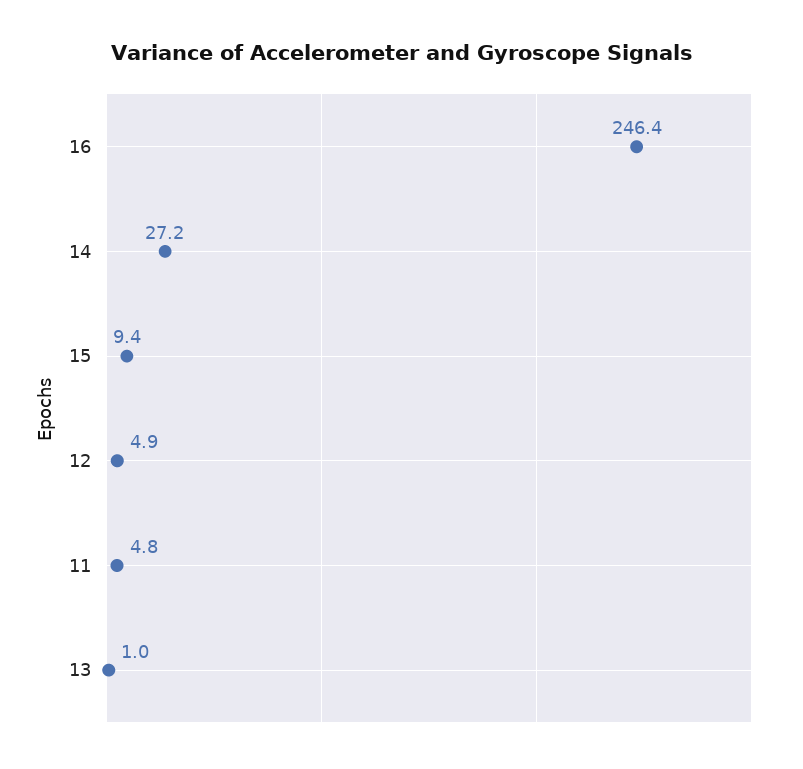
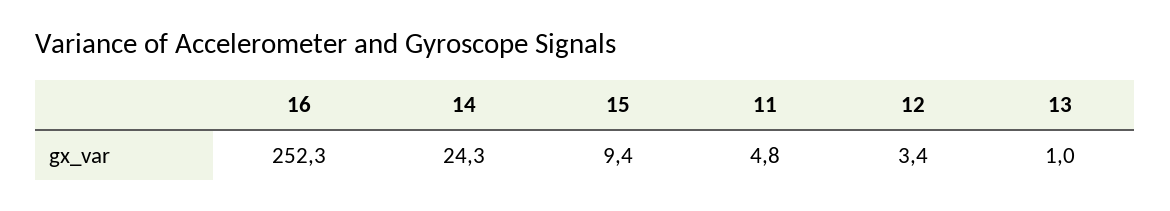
  {
-   "16": 246.4,
+   "16": 252.3,
-   "14": 27.2,
+   "14": 24.3,
    "15": 9.4,
-   "12": 4.9,
+   "12": 3.4,
    "11": 4.8,
    "13": 1
  }

